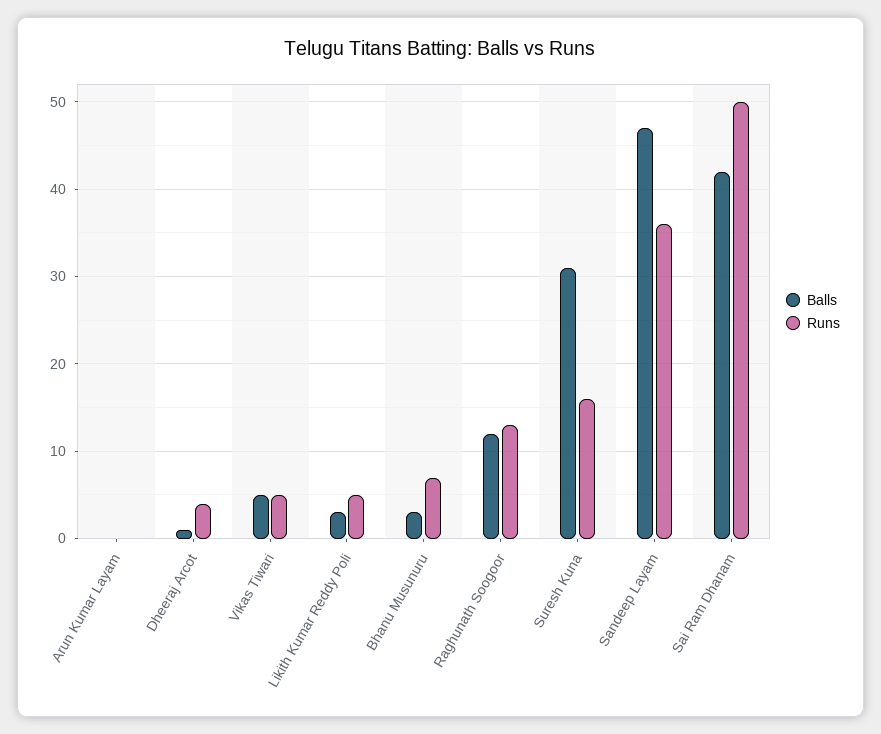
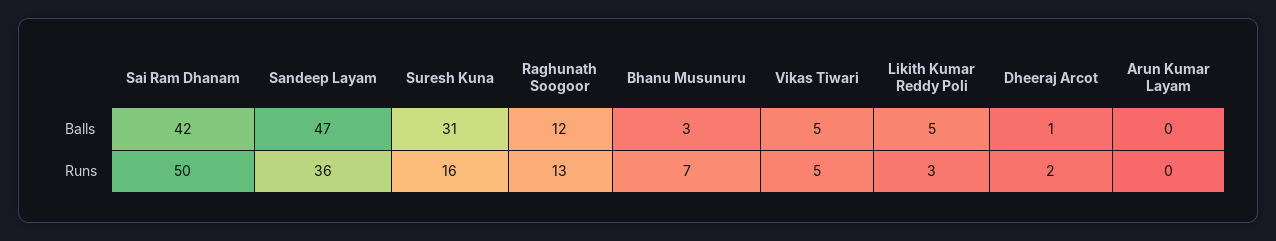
  {
    "Balls": {
      "Arun Kumar Layam": 0,
      "Dheeraj Arcot": 1,
      "Vikas Tiwari": 5,
-     "Likith Kumar Reddy Poli": 3,
+     "Likith Kumar Reddy Poli": 5,
      "Bhanu Musunuru": 3,
      "Raghunath Soogoor": 12,
      "Suresh Kuna": 31,
      "Sandeep Layam": 47,
      "Sai Ram Dhanam": 42
    },
    "Runs": {
      "Arun Kumar Layam": 0,
-     "Dheeraj Arcot": 4,
+     "Dheeraj Arcot": 2,
      "Vikas Tiwari": 5,
-     "Likith Kumar Reddy Poli": 5,
+     "Likith Kumar Reddy Poli": 3,
      "Bhanu Musunuru": 7,
      "Raghunath Soogoor": 13,
      "Suresh Kuna": 16,
      "Sandeep Layam": 36,
      "Sai Ram Dhanam": 50
    }
  }

